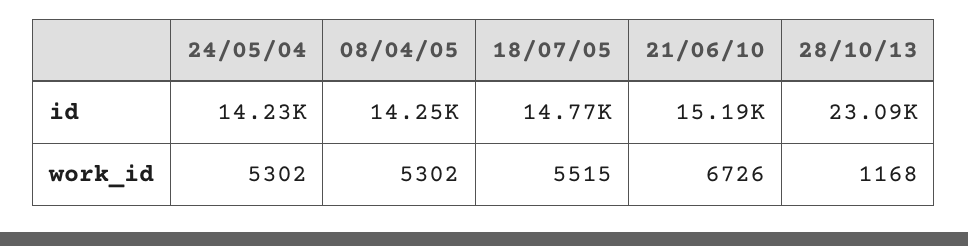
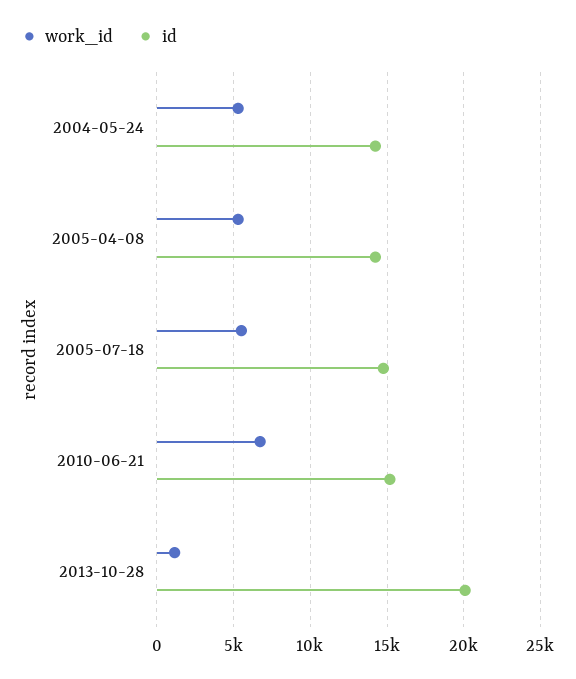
  {
    "id": {
      "24/05/04": 14230,
      "08/04/05": 14250,
      "18/07/05": 14770,
      "21/06/10": 15190,
-     "28/10/13": 23090
+     "28/10/13": 20000
    },
    "work_id": {
      "24/05/04": 5302,
      "08/04/05": 5302,
      "18/07/05": 5515,
      "21/06/10": 6726,
      "28/10/13": 1168
    }
  }

